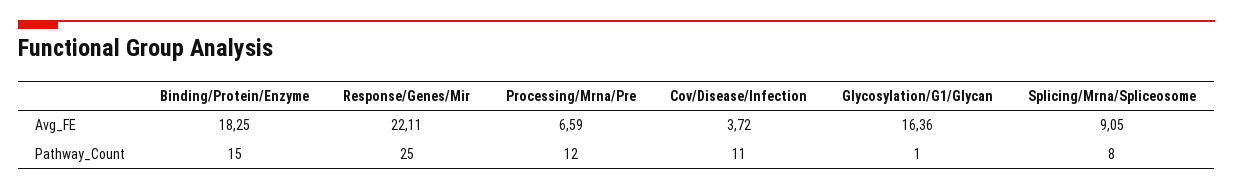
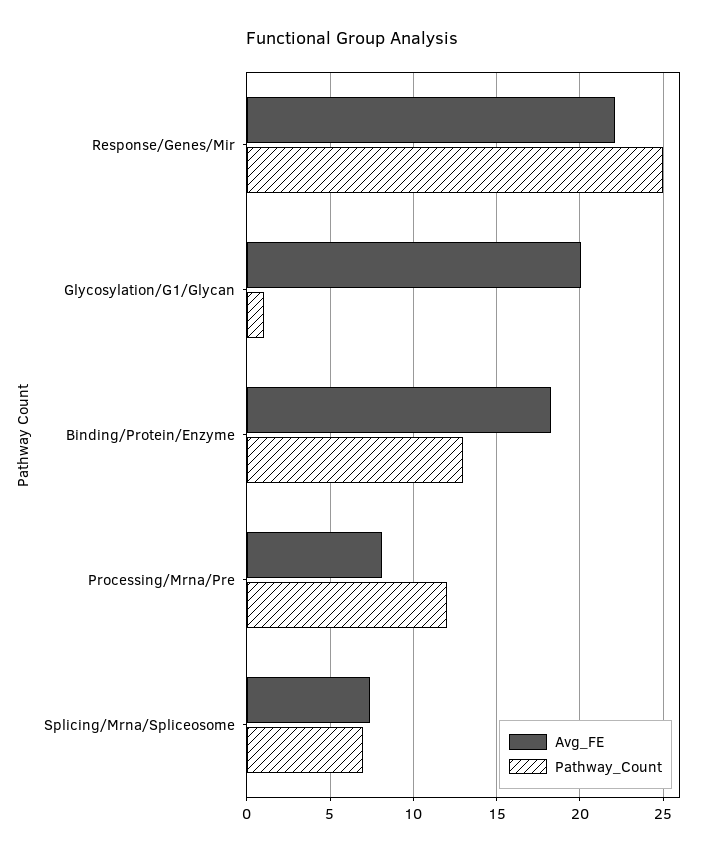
  {
    "Avg_FE": {
      "Binding/Protein/Enzyme": 18.25,
      "Response/Genes/Mir": 22.11,
-     "Processing/Mrna/Pre": 6.59,
+     "Processing/Mrna/Pre": 8,
-     "Cov/Disease/Infection": 3.72,
-     "Glycosylation/G1/Glycan": 16.36,
+     "Glycosylation/G1/Glycan": 20,
-     "Splicing/Mrna/Spliceosome": 9.05
+     "Splicing/Mrna/Spliceosome": 7.5
    },
    "Pathway_Count": {
-     "Binding/Protein/Enzyme": 15,
+     "Binding/Protein/Enzyme": 13,
      "Response/Genes/Mir": 25,
      "Processing/Mrna/Pre": 12,
-     "Cov/Disease/Infection": 11,
      "Glycosylation/G1/Glycan": 1,
-     "Splicing/Mrna/Spliceosome": 8
+     "Splicing/Mrna/Spliceosome": 7
    }
  }

